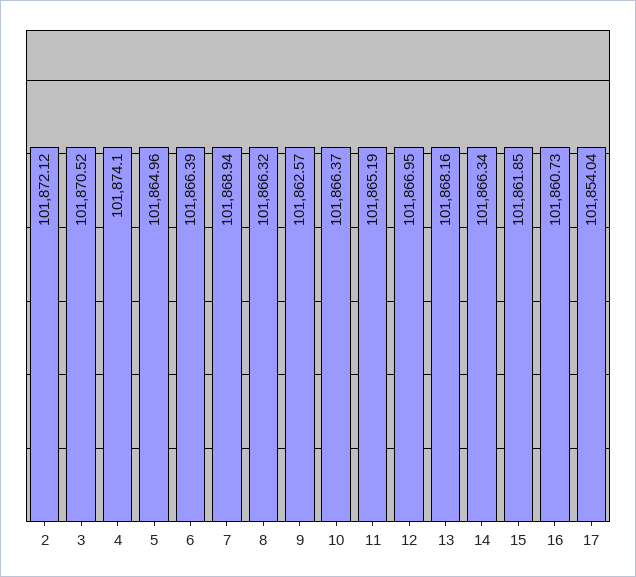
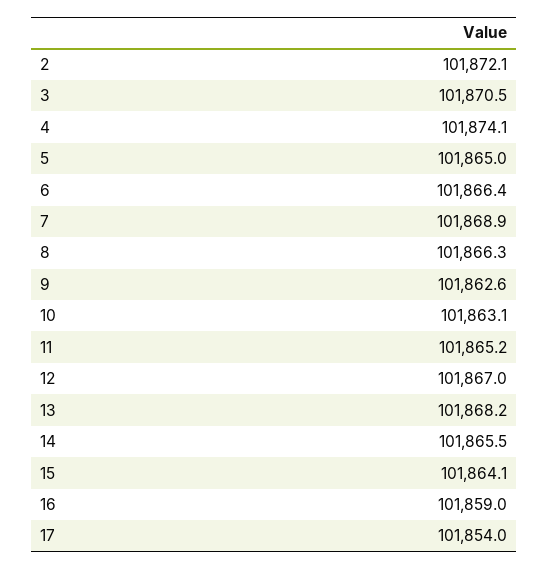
  {
    "2": 101872.12,
    "3": 101870.52,
    "4": 101874.1,
    "5": 101864.96,
    "6": 101866.39,
    "7": 101868.94,
    "8": 101866.32,
    "9": 101862.57,
-   "10": 101866.37,
+   "10": 101863.1,
    "11": 101865.19,
    "12": 101866.95,
    "13": 101868.16,
-   "14": 101866.34,
+   "14": 101865.5,
-   "15": 101861.85,
+   "15": 101864.1,
-   "16": 101860.73,
+   "16": 101859,
    "17": 101854.04
  }

